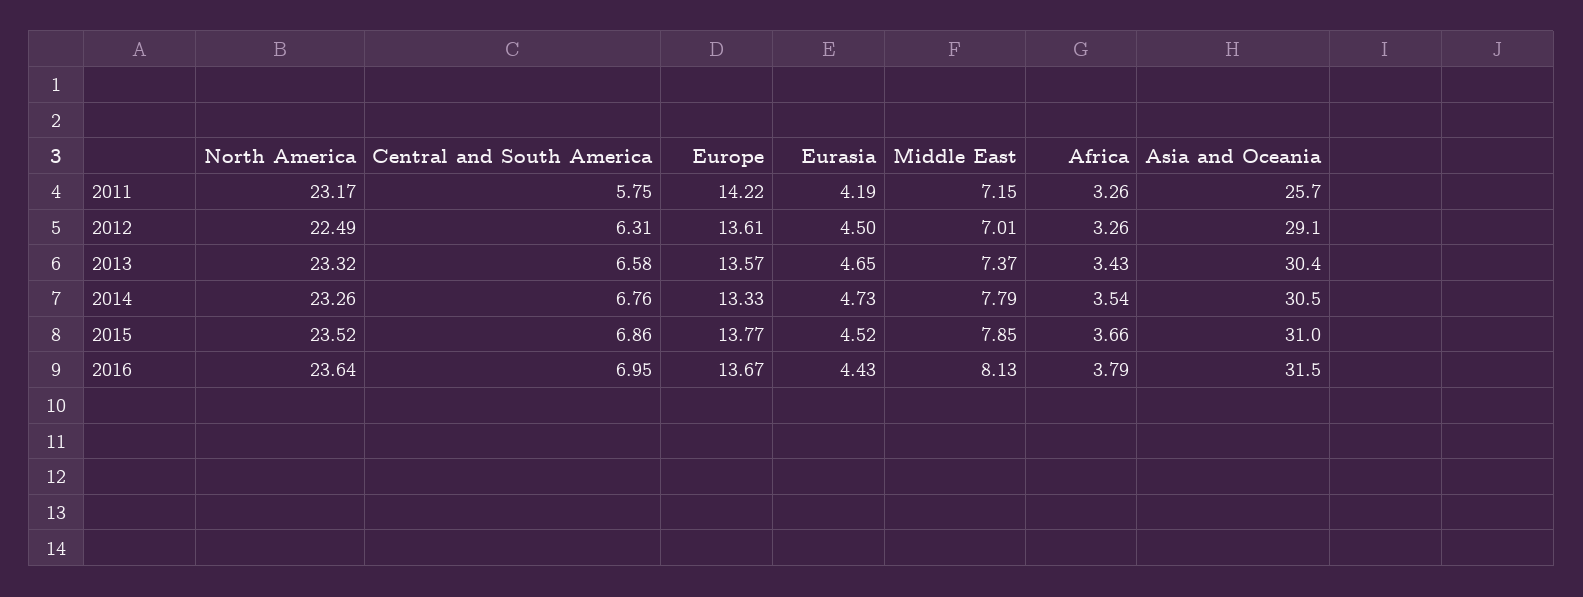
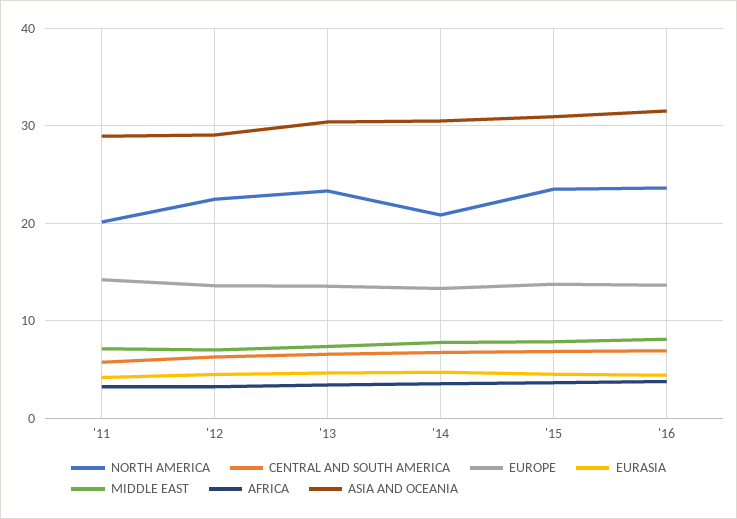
  {
    "North America": {
-     "2011": 23.17,
+     "2011": 20,
      "2012": 22.49,
      "2013": 23.32,
-     "2014": 23.26,
+     "2014": 21,
      "2015": 23.52,
      "2016": 23.64
    },
    "Central and South America": {
      "2011": 5.75,
      "2012": 6.31,
      "2013": 6.58,
      "2014": 6.76,
      "2015": 6.86,
      "2016": 6.95
    },
    "Europe": {
      "2011": 14.22,
      "2012": 13.61,
      "2013": 13.57,
      "2014": 13.33,
      "2015": 13.77,
      "2016": 13.67
    },
    "Eurasia": {
      "2011": 4.19,
      "2012": 4.5,
      "2013": 4.65,
      "2014": 4.73,
      "2015": 4.52,
      "2016": 4.43
    },
    "Middle East": {
      "2011": 7.15,
      "2012": 7.01,
      "2013": 7.37,
      "2014": 7.79,
      "2015": 7.85,
      "2016": 8.13
    },
    "Africa": {
      "2011": 3.26,
      "2012": 3.26,
      "2013": 3.43,
      "2014": 3.54,
      "2015": 3.66,
      "2016": 3.79
    },
    "Asia and Oceania": {
-     "2011": 25.7,
+     "2011": 29,
      "2012": 29.1,
      "2013": 30.4,
      "2014": 30.5,
      "2015": 31,
      "2016": 31.5
    }
  }

